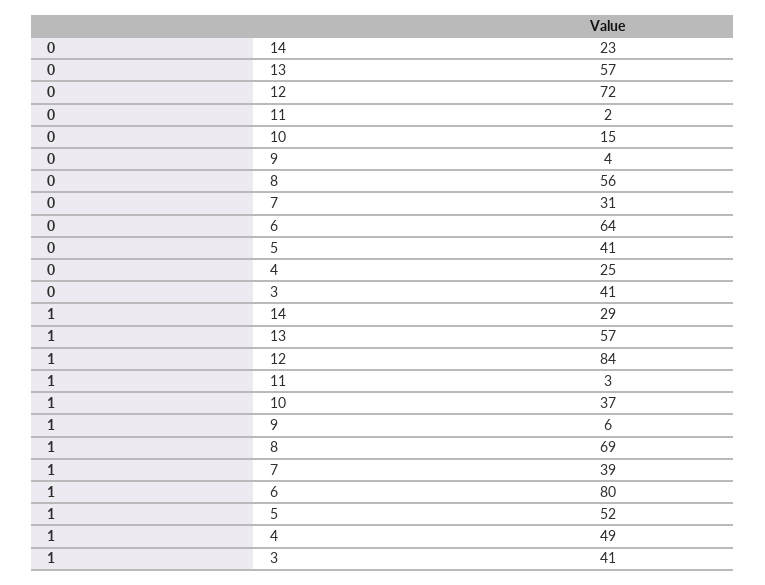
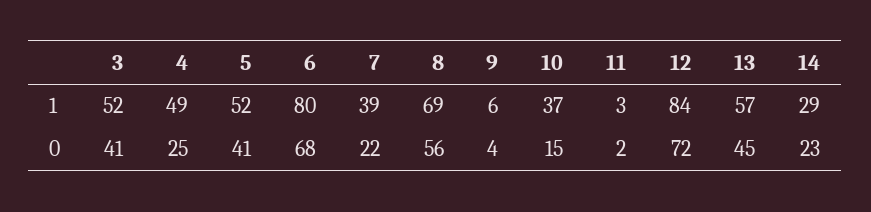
  {
    "0": {
      "14": 23,
-     "13": 57,
+     "13": 45,
      "12": 72,
      "11": 2,
      "10": 15,
      "9": 4,
      "8": 56,
-     "7": 31,
+     "7": 22,
-     "6": 64,
+     "6": 68,
      "5": 41,
      "4": 25,
      "3": 41
    },
    "1": {
      "14": 29,
      "13": 57,
      "12": 84,
      "11": 3,
      "10": 37,
      "9": 6,
      "8": 69,
      "7": 39,
      "6": 80,
      "5": 52,
      "4": 49,
-     "3": 41
+     "3": 52
    }
  }

